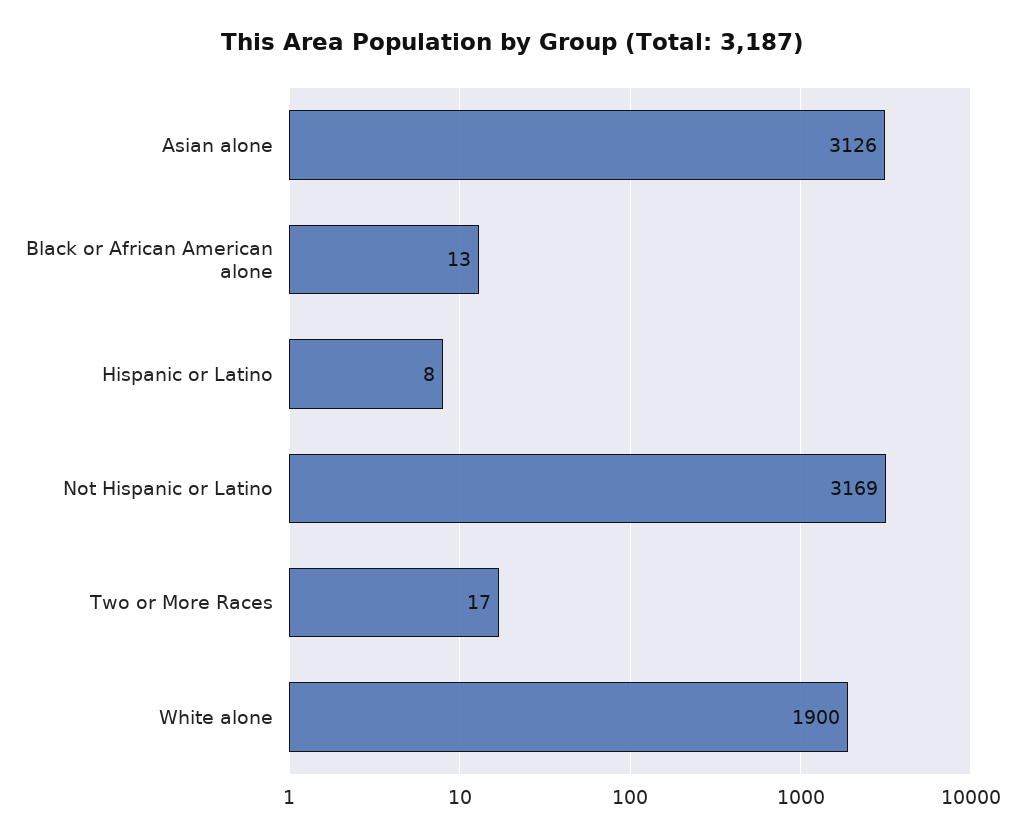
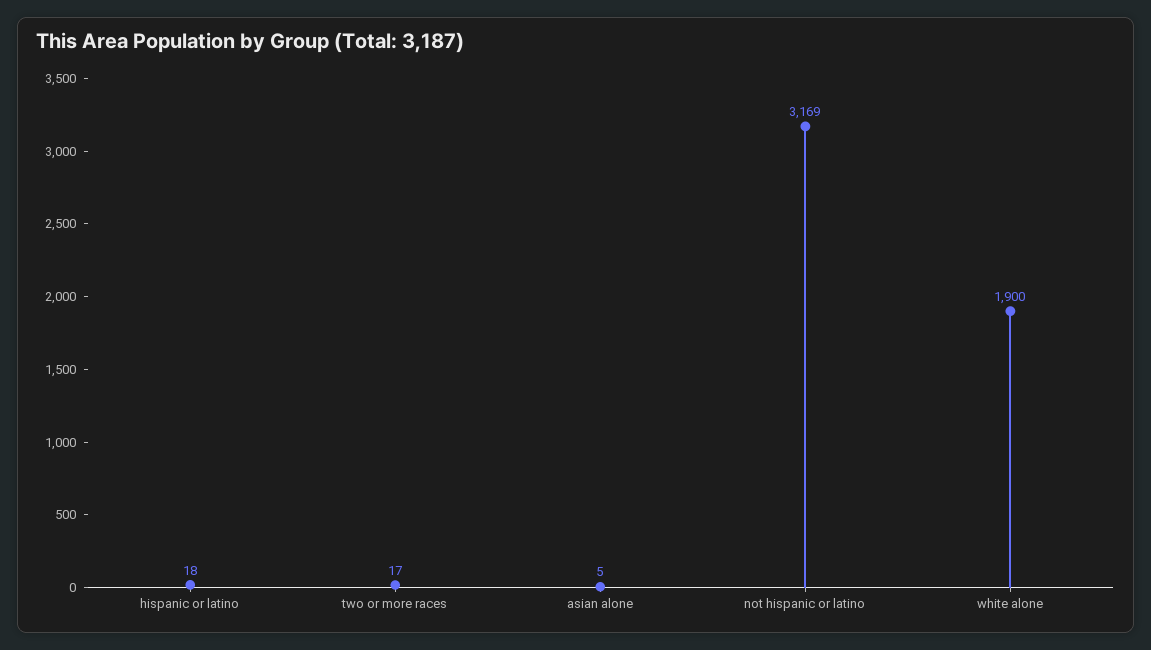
  {
-   "Asian alone": 3126,
+   "Asian alone": 5,
-   "Black or African American alone": 13,
-   "Hispanic or Latino": 8,
+   "Hispanic or Latino": 18,
    "Not Hispanic or Latino": 3169,
    "Two or More Races": 17,
    "White alone": 1900
  }

